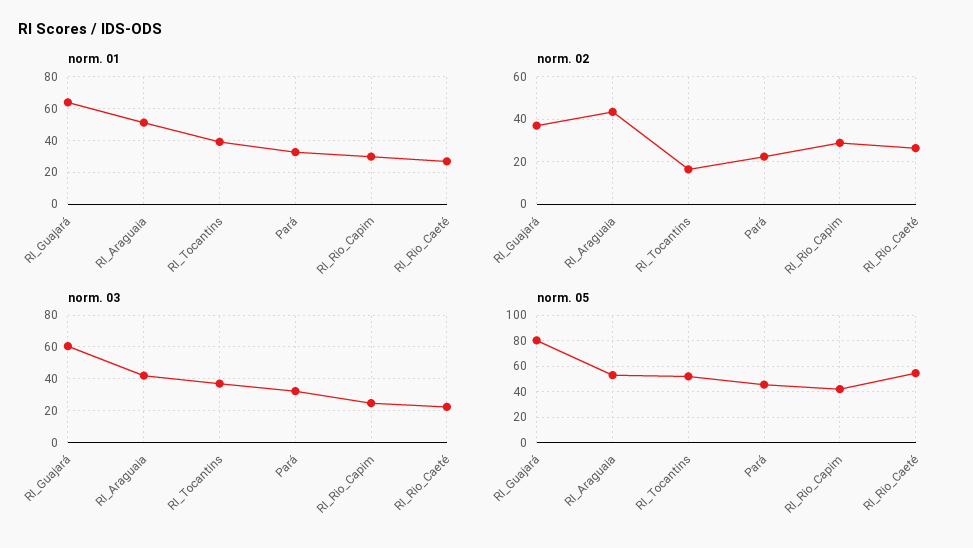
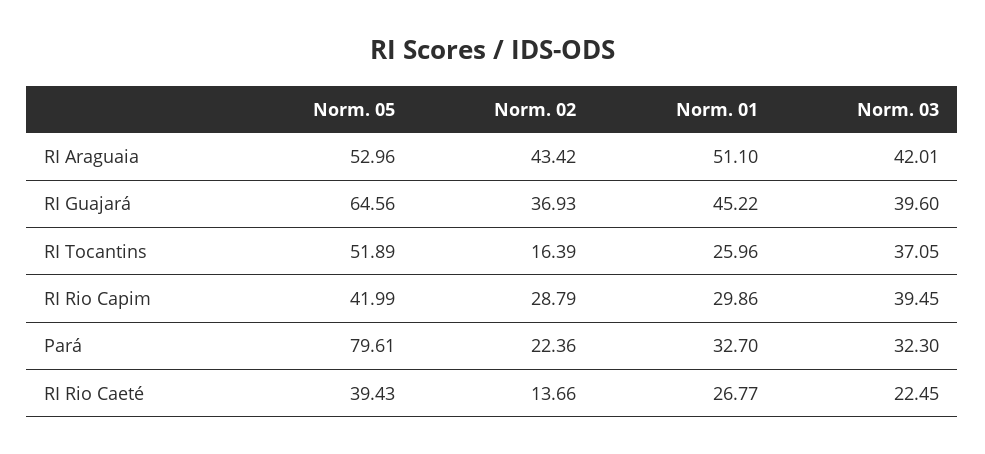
  {
    "norm. 01": {
-     "RI_Guajará": 65,
+     "RI_Guajará": 45.22,
      "RI_Araguaia": 51.1,
-     "RI_Tocantins": 40,
+     "RI_Tocantins": 25.96,
      "Pará": 32.7,
      "RI_Rio_Capim": 29.86,
      "RI_Rio_Caeté": 26.77
    },
    "norm. 02": {
      "RI_Guajará": 36.93,
      "RI_Araguaia": 43.42,
      "RI_Tocantins": 16.39,
      "Pará": 22.36,
      "RI_Rio_Capim": 28.79,
-     "RI_Rio_Caeté": 25
+     "RI_Rio_Caeté": 13.66
    },
    "norm. 03": {
-     "RI_Guajará": 60,
+     "RI_Guajará": 39.6,
      "RI_Araguaia": 42.01,
      "RI_Tocantins": 37.05,
      "Pará": 32.3,
-     "RI_Rio_Capim": 25,
+     "RI_Rio_Capim": 39.45,
      "RI_Rio_Caeté": 22.45
    },
    "norm. 05": {
-     "RI_Guajará": 80,
+     "RI_Guajará": 64.56,
      "RI_Araguaia": 52.96,
      "RI_Tocantins": 51.89,
-     "Pará": 45,
+     "Pará": 79.61,
      "RI_Rio_Capim": 41.99,
-     "RI_Rio_Caeté": 55
+     "RI_Rio_Caeté": 39.43
    }
  }

